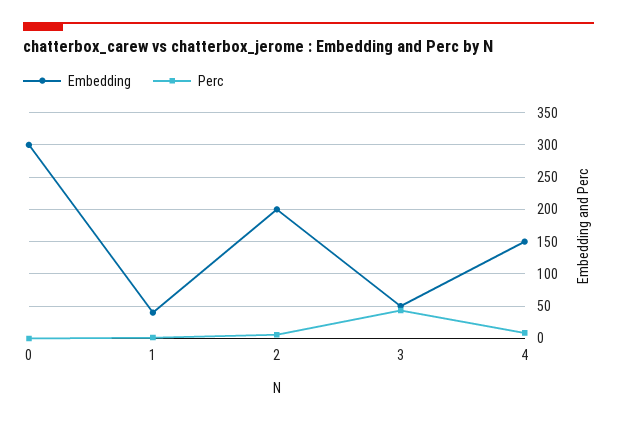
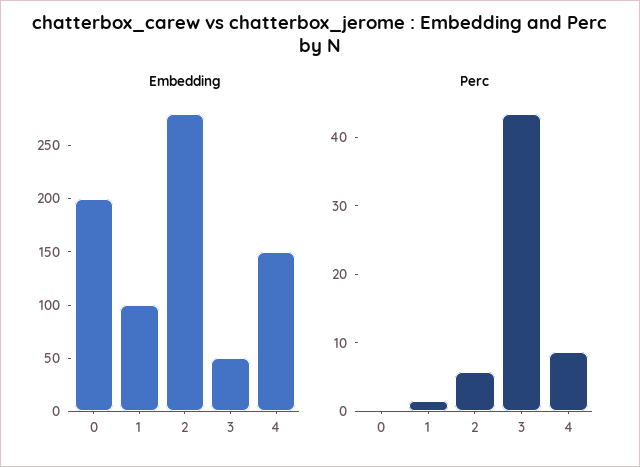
  {
    "Embedding": {
-     "0": 300,
+     "0": 200,
-     "1": 40,
+     "1": 100,
-     "2": 200,
+     "2": 280,
      "3": 50,
      "4": 150
    },
    "Perc": {
      "0": 0,
      "1": 2,
      "2": 6,
      "3": 44,
      "4": 8
    }
  }

